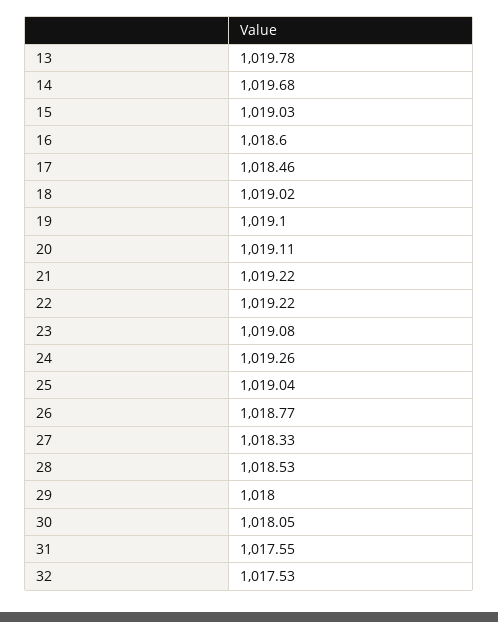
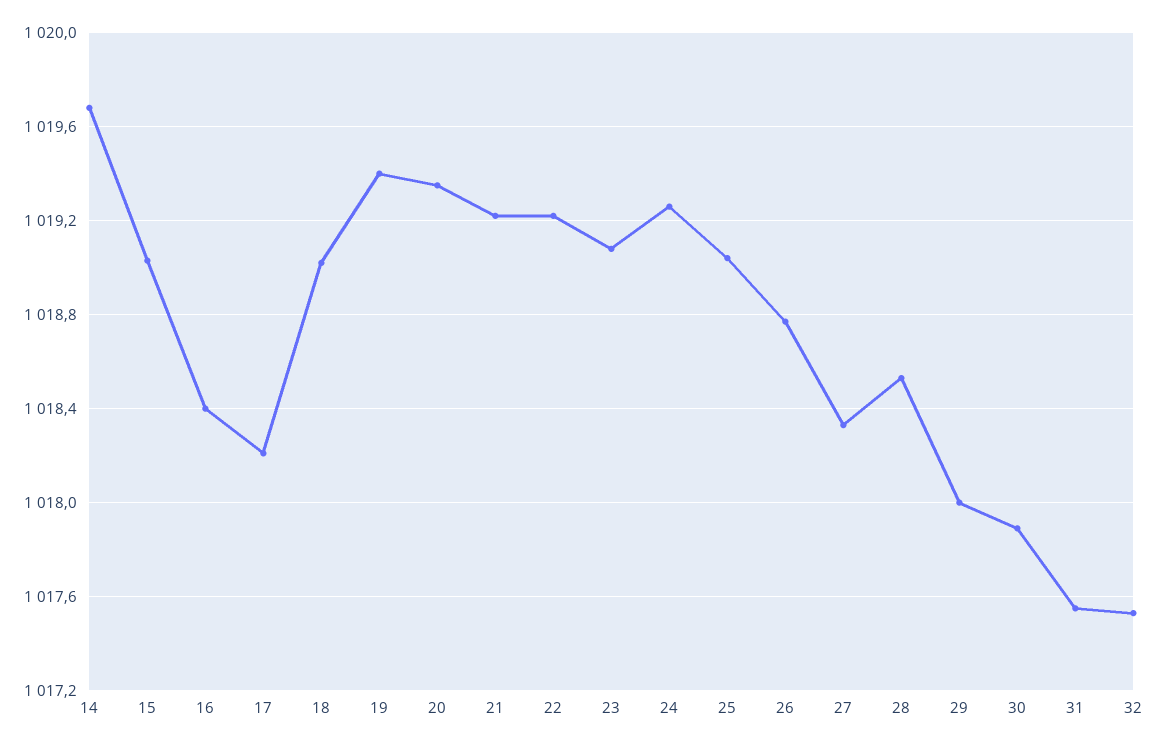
  {
-   "13": 1019.78,
    "14": 1019.68,
    "15": 1019.03,
-   "16": 1018.6,
+   "16": 1018.4,
-   "17": 1018.46,
+   "17": 1018.2,
    "18": 1019.02,
-   "19": 1019.1,
+   "19": 1019.4,
-   "20": 1019.11,
+   "20": 1019.35,
    "21": 1019.22,
    "22": 1019.22,
    "23": 1019.08,
    "24": 1019.26,
    "25": 1019.04,
    "26": 1018.77,
    "27": 1018.33,
    "28": 1018.53,
    "29": 1018,
-   "30": 1018.05,
+   "30": 1017.9,
    "31": 1017.55,
    "32": 1017.53
  }

